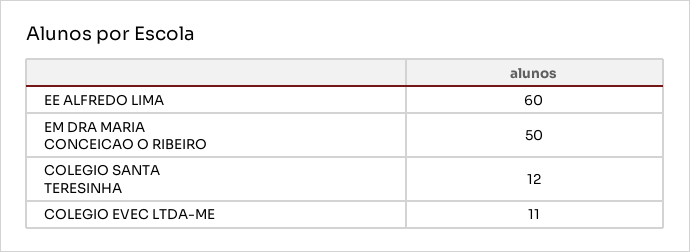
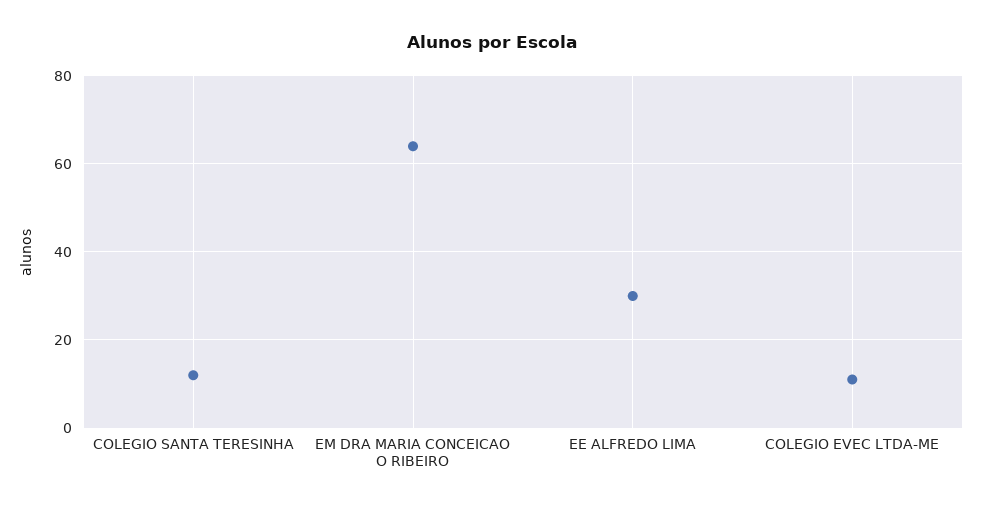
  {
-   "EE ALFREDO LIMA": 60,
+   "EE ALFREDO LIMA": 30,
-   "EM DRA MARIA CONCEICAO O RIBEIRO": 50,
+   "EM DRA MARIA CONCEICAO O RIBEIRO": 65,
    "COLEGIO SANTA TERESINHA": 12,
    "COLEGIO EVEC LTDA-ME": 11
  }

